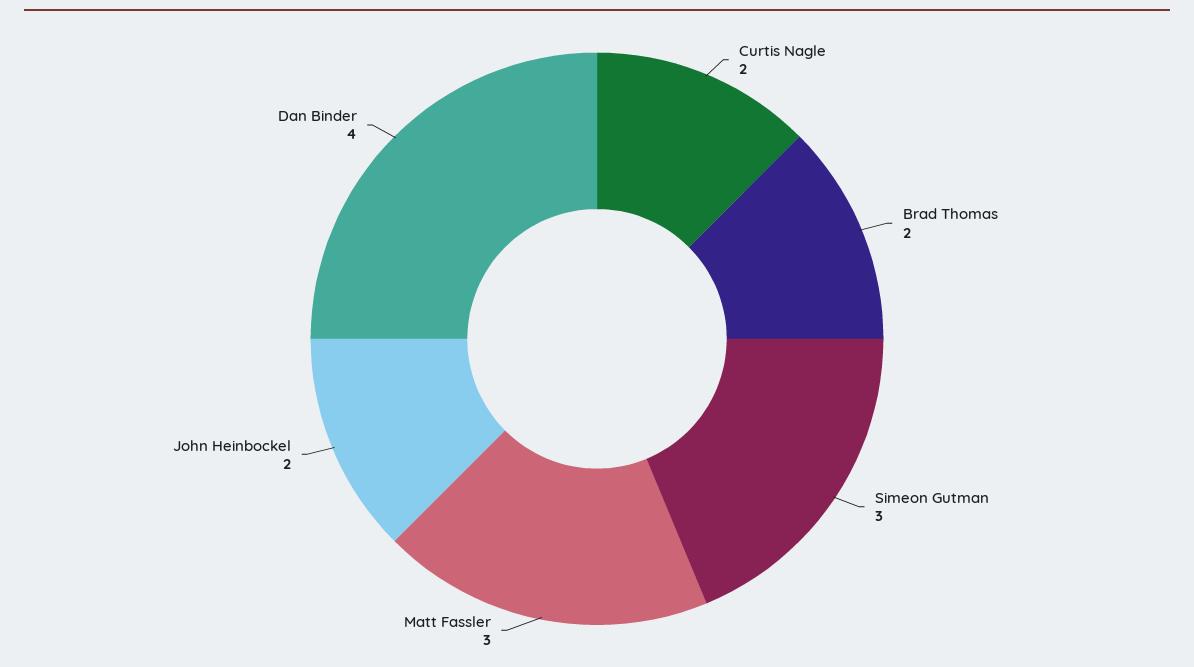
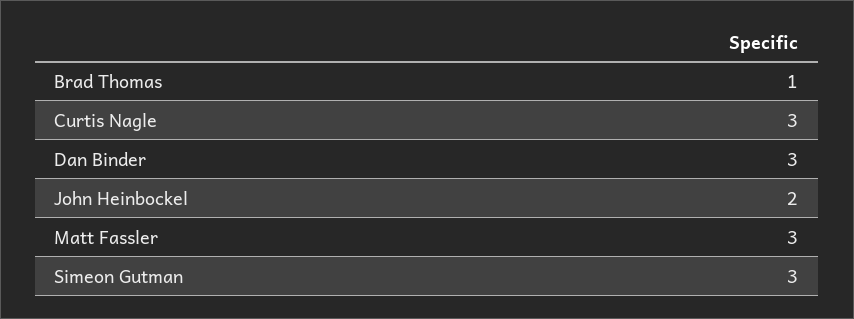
  {
-   "Curtis Nagle": 2,
+   "Curtis Nagle": 3,
-   "Brad Thomas": 2,
+   "Brad Thomas": 1,
    "Simeon Gutman": 3,
    "Matt Fassler": 3,
    "John Heinbockel": 2,
-   "Dan Binder": 4
+   "Dan Binder": 3
  }

